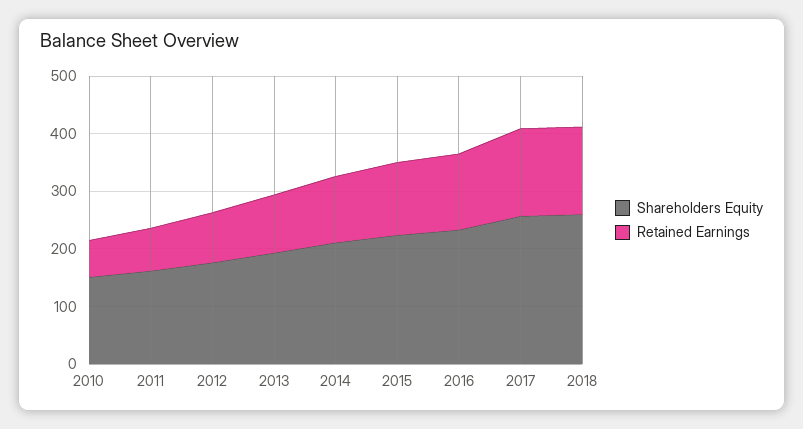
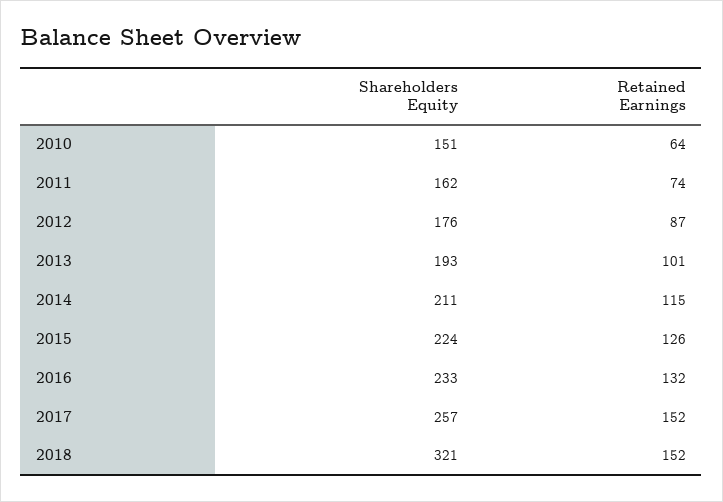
  {
    "Shareholders Equity": {
      "2010": 151,
      "2011": 162,
      "2012": 176,
      "2013": 193,
      "2014": 211,
      "2015": 224,
      "2016": 233,
      "2017": 257,
-     "2018": 260
+     "2018": 321
    },
    "Retained Earnings": {
      "2010": 64,
      "2011": 74,
      "2012": 87,
      "2013": 101,
      "2014": 115,
      "2015": 126,
      "2016": 132,
      "2017": 152,
      "2018": 152
    }
  }

